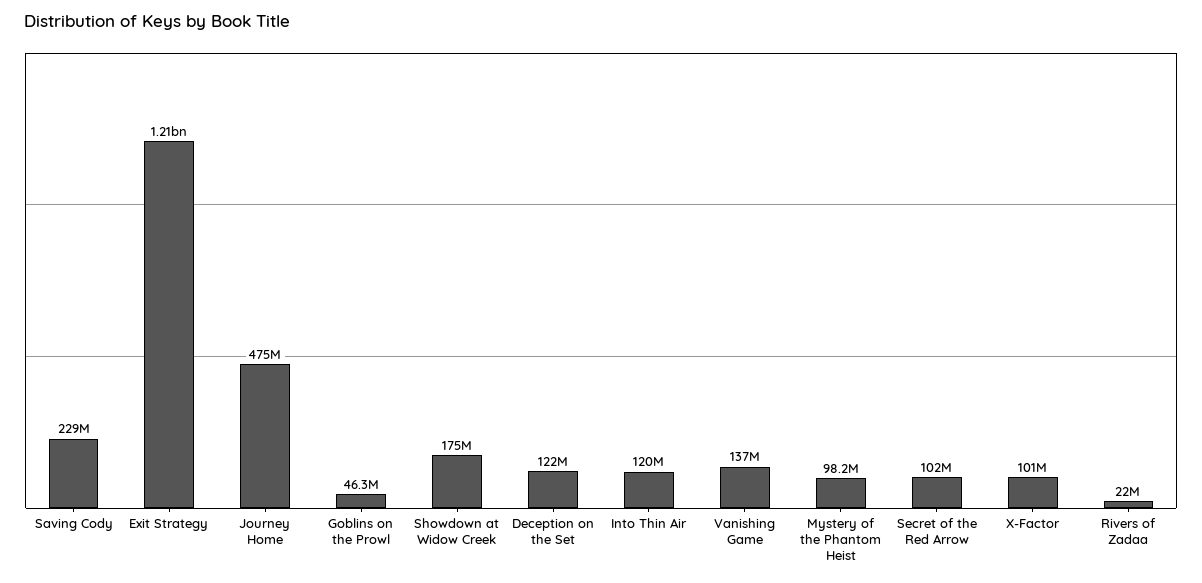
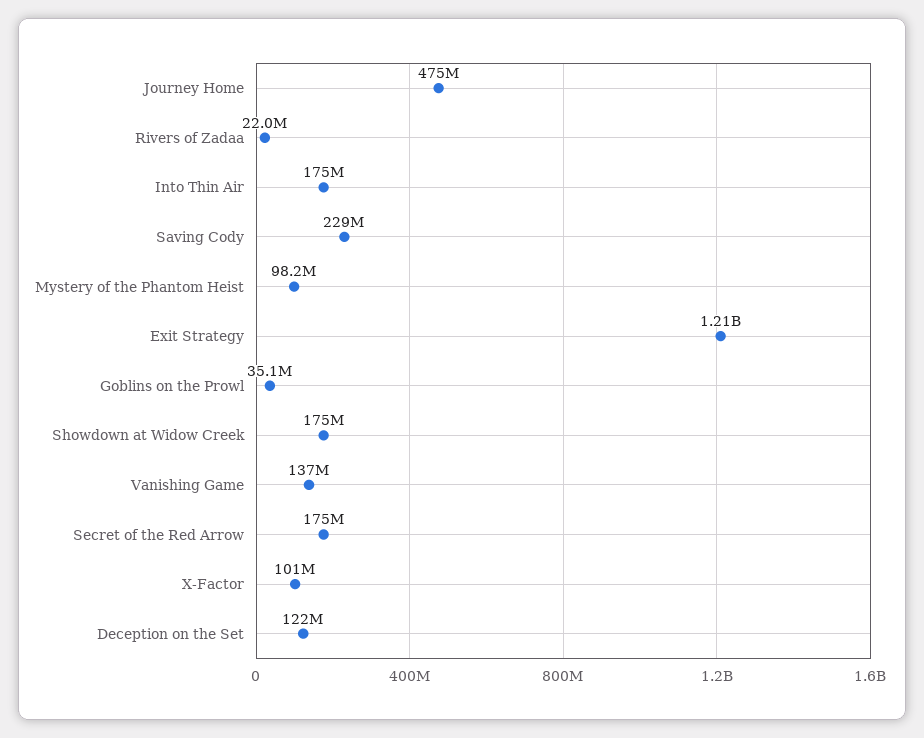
  {
    "Saving Cody": 229000000,
    "Exit Strategy": 1210000000,
    "Journey Home": 475000000,
-   "Goblins on the Prowl": 46300000,
+   "Goblins on the Prowl": 35100000,
    "Showdown at Widow Creek": 175000000,
    "Deception on the Set": 122000000,
-   "Into Thin Air": 120000000,
+   "Into Thin Air": 175000000,
    "Vanishing Game": 137000000,
    "Mystery of the Phantom Heist": 98200000,
-   "Secret of the Red Arrow": 102000000,
+   "Secret of the Red Arrow": 175000000,
    "X-Factor": 101000000,
    "Rivers of Zadaa": 22000000
  }

